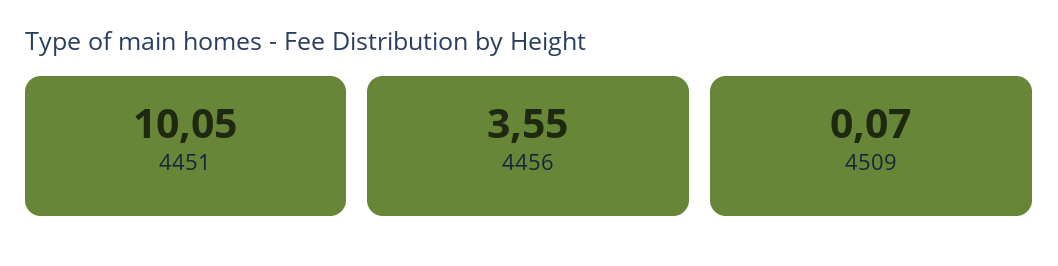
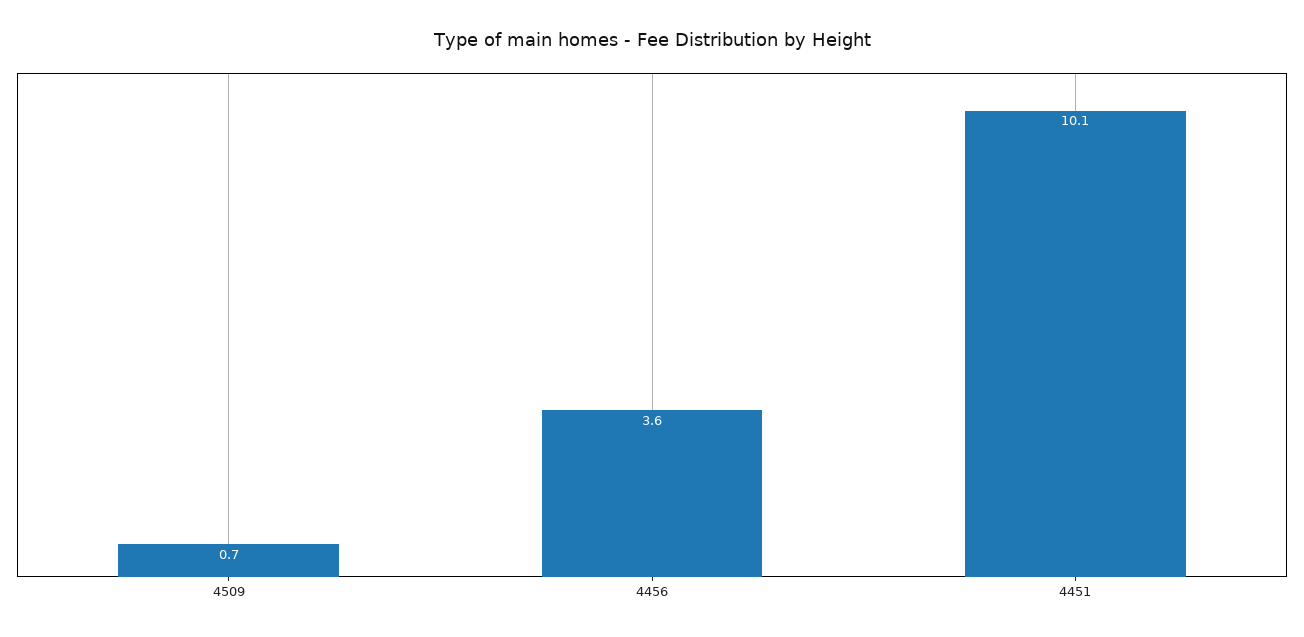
  {
    "4451": 10.05,
    "4456": 3.55,
-   "4509": 0.07
+   "4509": 0.7
  }

